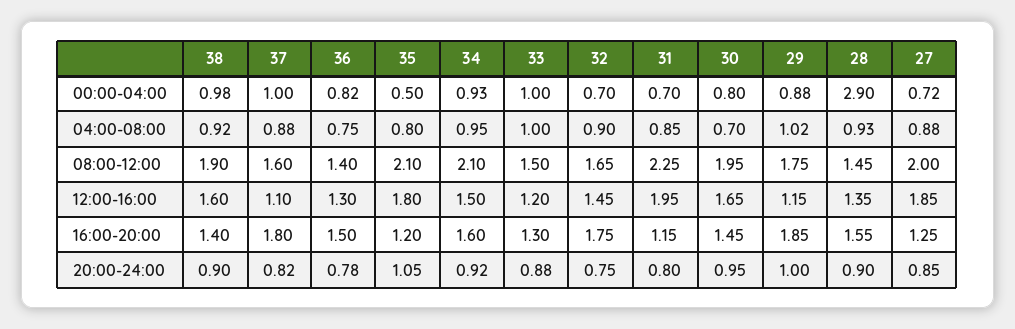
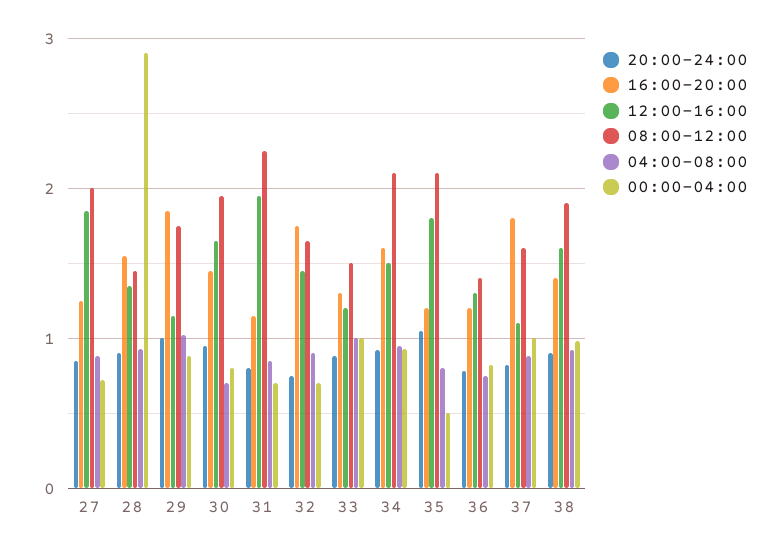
  {
    "00:00-04:00": {
      "38": 0.98,
      "37": 1,
      "36": 0.82,
      "35": 0.5,
      "34": 0.93,
      "33": 1,
      "32": 0.7,
      "31": 0.7,
      "30": 0.8,
      "29": 0.88,
      "28": 2.9,
      "27": 0.72
    },
    "04:00-08:00": {
      "38": 0.92,
      "37": 0.88,
      "36": 0.75,
      "35": 0.8,
      "34": 0.95,
      "33": 1,
      "32": 0.9,
      "31": 0.85,
      "30": 0.7,
      "29": 1.02,
      "28": 0.93,
      "27": 0.88
    },
    "08:00-12:00": {
      "38": 1.9,
      "37": 1.6,
      "36": 1.4,
      "35": 2.1,
      "34": 2.1,
      "33": 1.5,
      "32": 1.65,
      "31": 2.25,
      "30": 1.95,
      "29": 1.75,
      "28": 1.45,
      "27": 2
    },
    "12:00-16:00": {
      "38": 1.6,
      "37": 1.1,
      "36": 1.3,
      "35": 1.8,
      "34": 1.5,
      "33": 1.2,
      "32": 1.45,
      "31": 1.95,
      "30": 1.65,
      "29": 1.15,
      "28": 1.35,
      "27": 1.85
    },
    "16:00-20:00": {
      "38": 1.4,
      "37": 1.8,
-     "36": 1.5,
+     "36": 1.2,
      "35": 1.2,
      "34": 1.6,
      "33": 1.3,
      "32": 1.75,
      "31": 1.15,
      "30": 1.45,
      "29": 1.85,
      "28": 1.55,
      "27": 1.25
    },
    "20:00-24:00": {
      "38": 0.9,
      "37": 0.82,
      "36": 0.78,
      "35": 1.05,
      "34": 0.92,
      "33": 0.88,
      "32": 0.75,
      "31": 0.8,
      "30": 0.95,
      "29": 1,
      "28": 0.9,
      "27": 0.85
    }
  }

